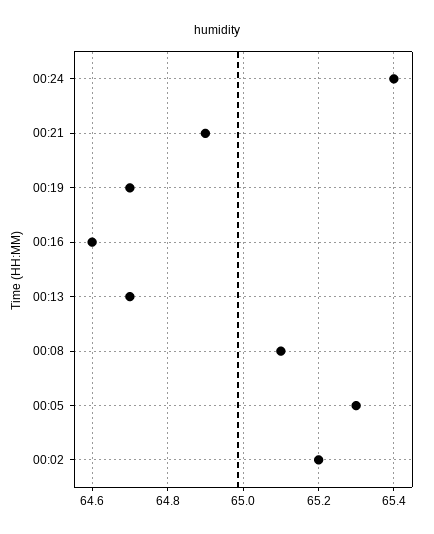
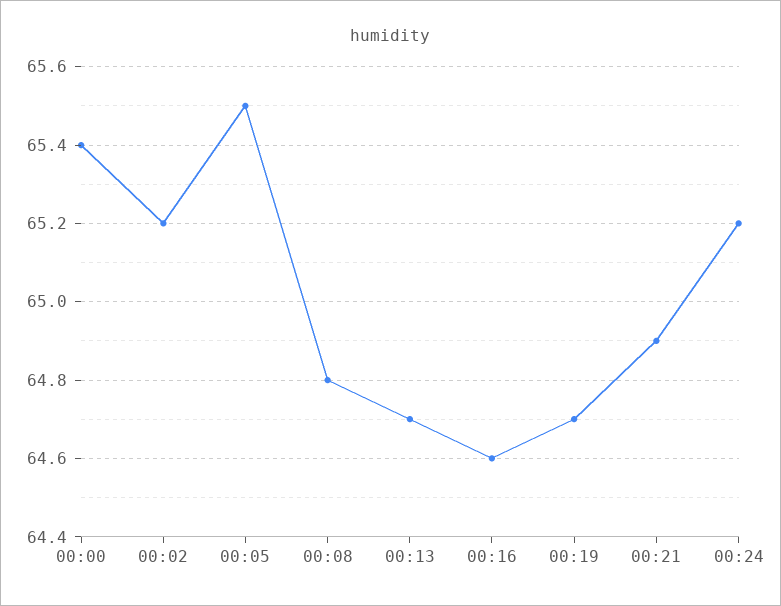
  {
-   "00:24": 65.4,
+   "00:24": 65.2,
    "00:21": 64.9,
    "00:19": 64.7,
    "00:16": 64.6,
    "00:13": 64.7,
-   "00:08": 65.1,
+   "00:08": 64.8,
-   "00:05": 65.3,
+   "00:05": 65.5,
-   "00:02": 65.2
+   "00:02": 65.2,
+   "00:00": 65.4
  }

